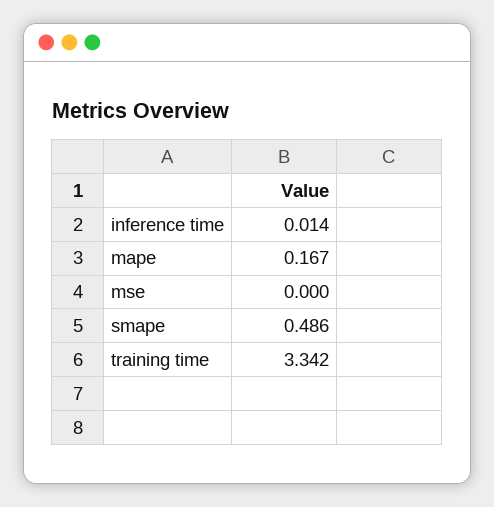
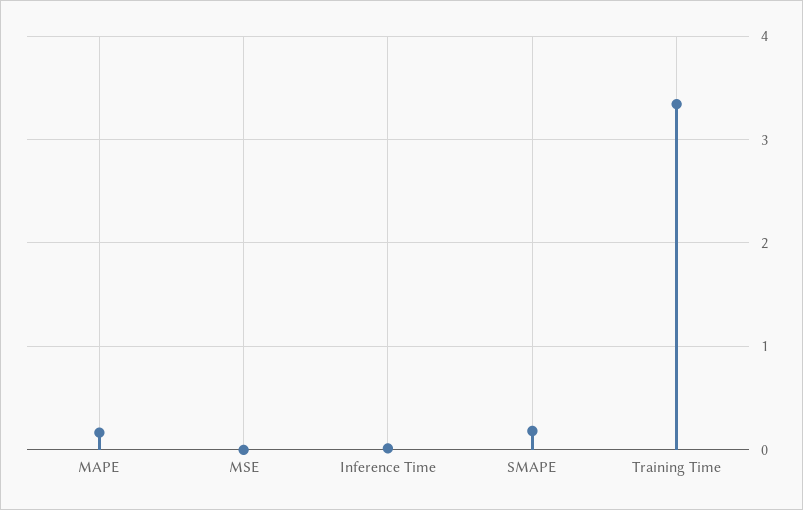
  {
    "inference time": 0.014,
    "mape": 0.167,
    "mse": 0,
-   "smape": 0.486,
+   "smape": 0.2,
    "training time": 3.342
  }

